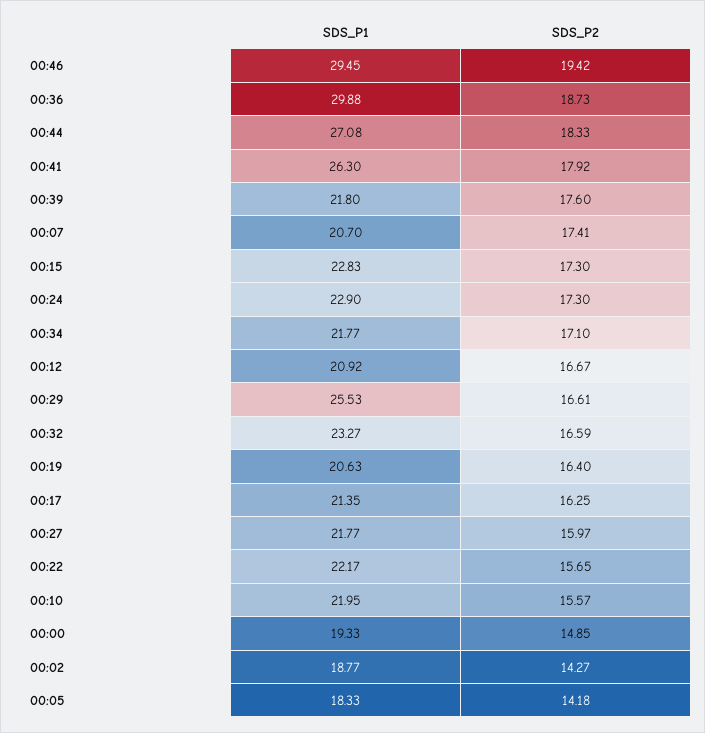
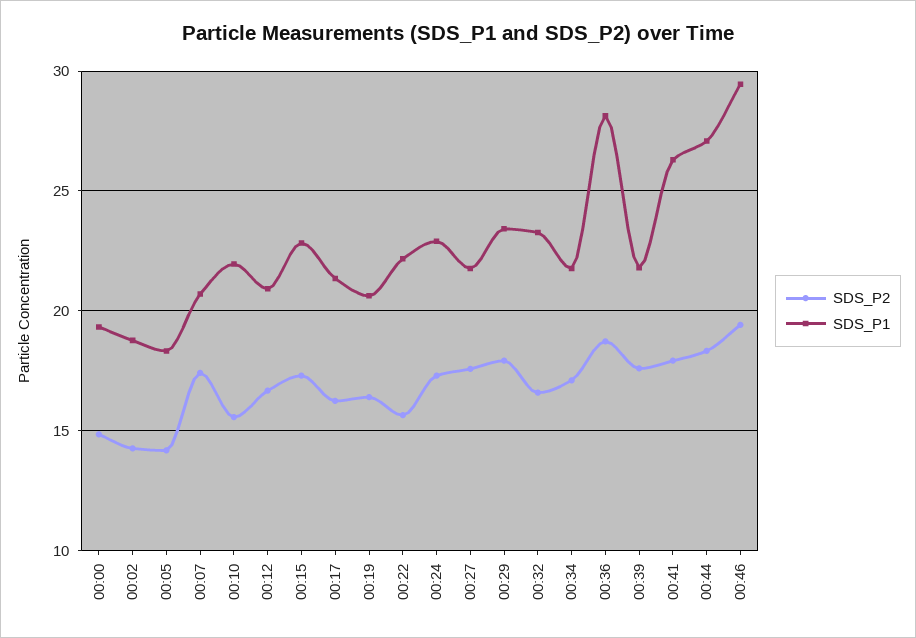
  {
    "SDS_P1": {
      "00:46": 29.45,
-     "00:36": 29.88,
+     "00:36": 28,
      "00:44": 27.08,
      "00:41": 26.3,
      "00:39": 21.8,
      "00:07": 20.7,
      "00:15": 22.83,
      "00:24": 22.9,
      "00:34": 21.77,
      "00:12": 20.92,
-     "00:29": 25.53,
+     "00:29": 23.5,
      "00:32": 23.27,
      "00:19": 20.63,
      "00:17": 21.35,
      "00:27": 21.77,
      "00:22": 22.17,
      "00:10": 21.95,
      "00:00": 19.33,
      "00:02": 18.77,
      "00:05": 18.33
    },
    "SDS_P2": {
      "00:46": 19.42,
      "00:36": 18.73,
      "00:44": 18.33,
      "00:41": 17.92,
      "00:39": 17.6,
      "00:07": 17.41,
      "00:15": 17.3,
      "00:24": 17.3,
      "00:34": 17.1,
      "00:12": 16.67,
-     "00:29": 16.61,
+     "00:29": 18,
      "00:32": 16.59,
      "00:19": 16.4,
      "00:17": 16.25,
-     "00:27": 15.97,
+     "00:27": 17.5,
      "00:22": 15.65,
      "00:10": 15.57,
      "00:00": 14.85,
      "00:02": 14.27,
      "00:05": 14.18
    }
  }

